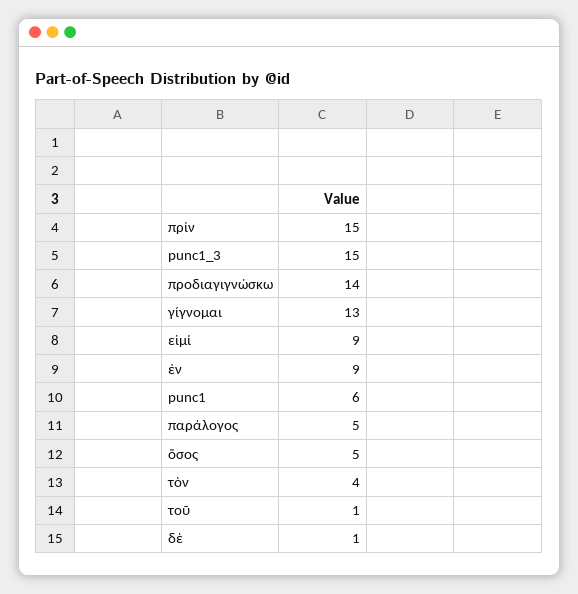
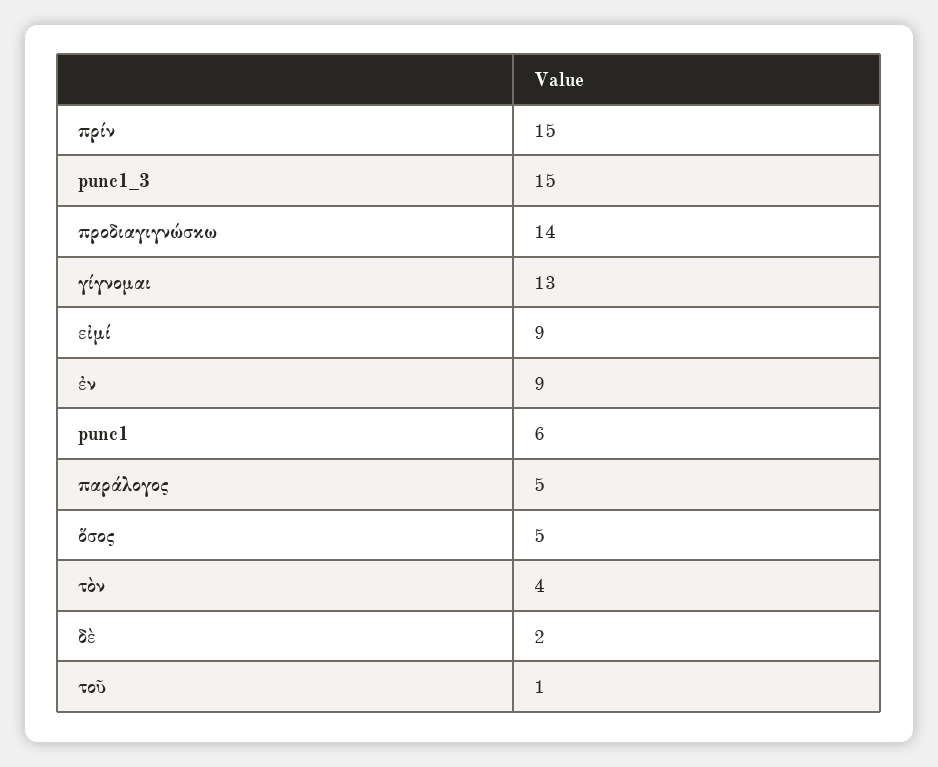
  {
    "πρίν": 15,
    "punc1_3": 15,
    "προδιαγιγνώσκω": 14,
    "γίγνομαι": 13,
    "εἰμί": 9,
    "ἐν": 9,
    "punc1": 6,
    "παράλογος": 5,
    "ὅσος": 5,
    "τὸν": 4,
    "τοῦ": 1,
-   "δὲ": 1
+   "δὲ": 2
  }

